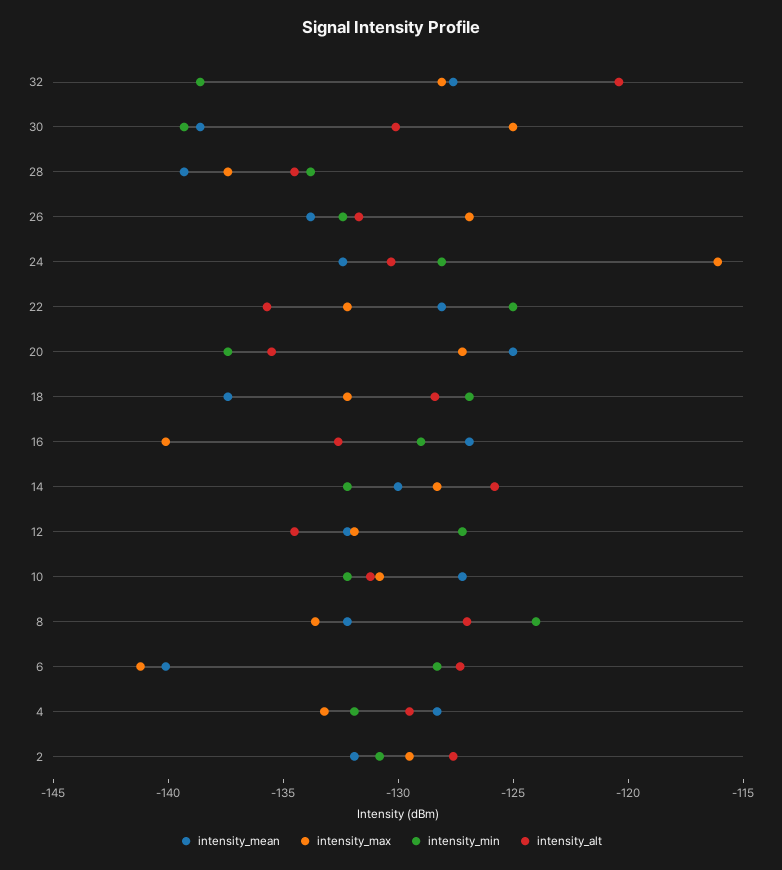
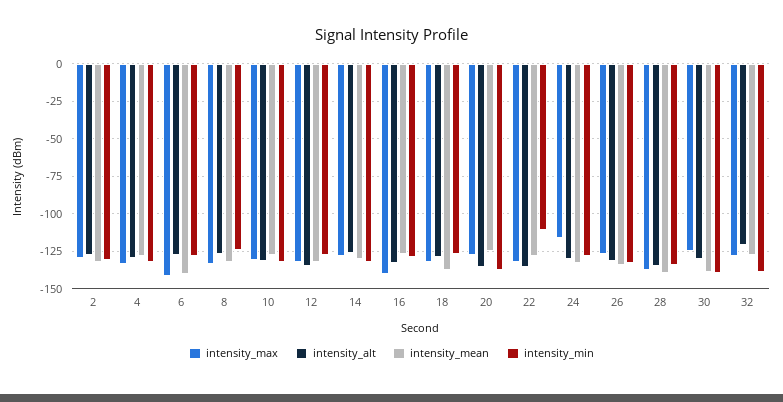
  {
    "intensity_mean": {
      "32": -128,
      "30": -139,
      "28": -139,
      "26": -134,
      "24": -132,
      "22": -128,
      "20": -125,
      "18": -137,
      "16": -127,
      "14": -130,
      "12": -132,
      "10": -127,
      "8": -132,
      "6": -140,
      "4": -128,
      "2": -132
    },
    "intensity_max": {
      "32": -128,
      "30": -125,
      "28": -137,
      "26": -127,
      "24": -116,
      "22": -132,
      "20": -127,
      "18": -132,
      "16": -140,
      "14": -128,
      "12": -132,
      "10": -131,
      "8": -134,
      "6": -141,
      "4": -133,
      "2": -130
    },
    "intensity_min": {
      "32": -139,
      "30": -139,
      "28": -134,
      "26": -132,
      "24": -128,
-     "22": -125,
+     "22": -110,
      "20": -137,
      "18": -127,
      "16": -129,
      "14": -132,
      "12": -127,
      "10": -132,
      "8": -124,
      "6": -128,
      "4": -132,
      "2": -131
    },
    "intensity_alt": {
      "32": -120,
      "30": -130,
      "28": -135,
      "26": -132,
      "24": -130,
      "22": -136,
      "20": -136,
      "18": -128,
      "16": -133,
      "14": -126,
      "12": -135,
      "10": -131,
      "8": -127,
      "6": -127,
      "4": -130,
      "2": -128
    }
  }

